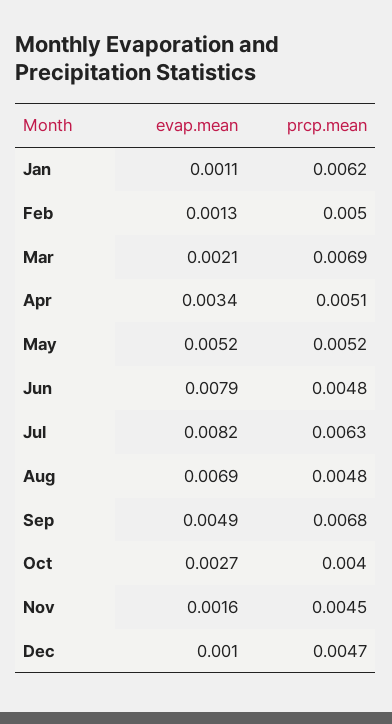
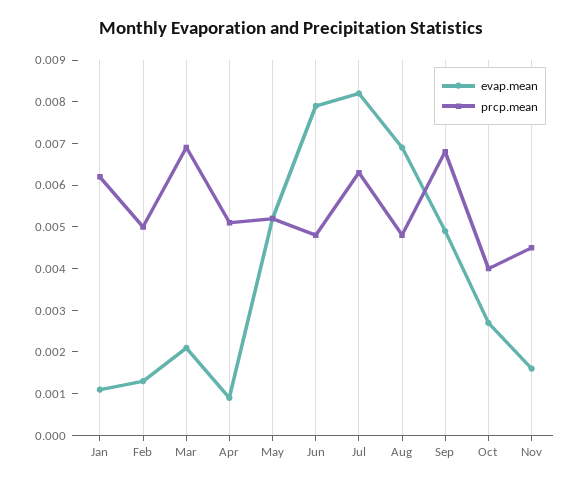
  {
    "evap.mean": {
      "Jan": 0.0011,
      "Feb": 0.0013,
      "Mar": 0.0021,
-     "Apr": 0.0034,
+     "Apr": 0.001,
      "May": 0.0052,
      "Jun": 0.0079,
      "Jul": 0.0082,
      "Aug": 0.0069,
      "Sep": 0.0049,
      "Oct": 0.0027,
-     "Nov": 0.0016,
+     "Nov": 0.0016
-     "Dec": 0.001
    },
    "prcp.mean": {
      "Jan": 0.0062,
      "Feb": 0.005,
      "Mar": 0.0069,
      "Apr": 0.0051,
      "May": 0.0052,
      "Jun": 0.0048,
      "Jul": 0.0063,
      "Aug": 0.0048,
      "Sep": 0.0068,
      "Oct": 0.004,
-     "Nov": 0.0045,
+     "Nov": 0.0045
-     "Dec": 0.0047
    }
  }

